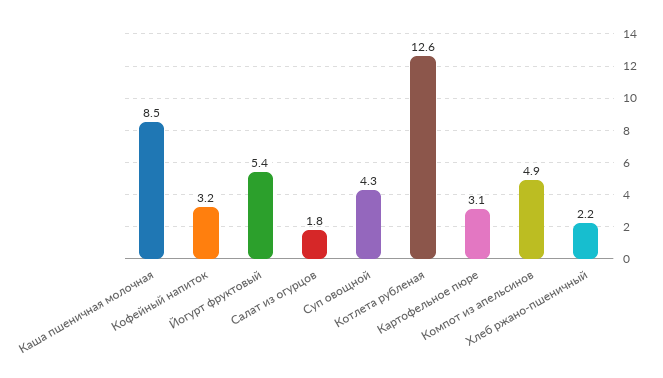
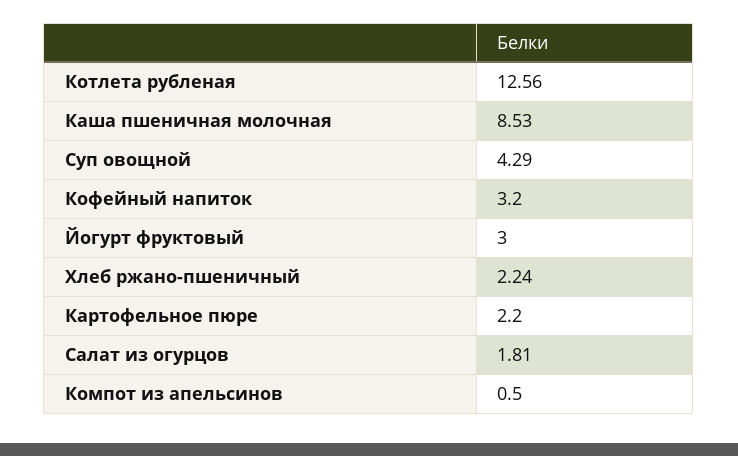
  {
    "Каша пшеничная молочная": 8.53,
    "Кофейный напиток": 3.2,
-   "Йогурт фруктовый": 5.4,
+   "Йогурт фруктовый": 3,
    "Салат из огурцов": 1.81,
    "Суп овощной": 4.29,
    "Котлета рубленая": 12.56,
-   "Картофельное пюре": 3.1,
+   "Картофельное пюре": 2.2,
-   "Компот из апельсинов": 4.9,
+   "Компот из апельсинов": 0.5,
    "Хлеб ржано-пшеничный": 2.24
  }

